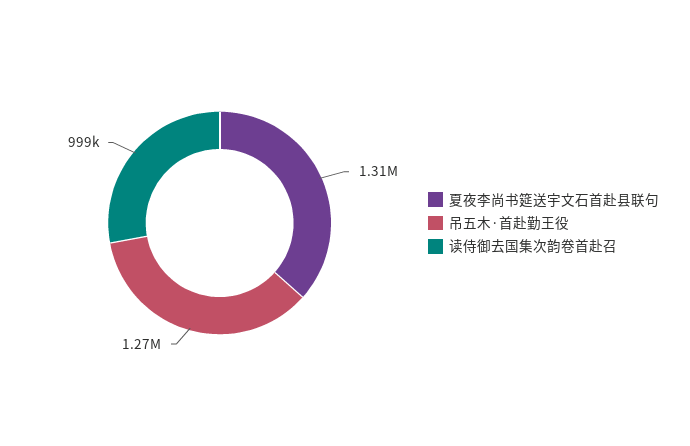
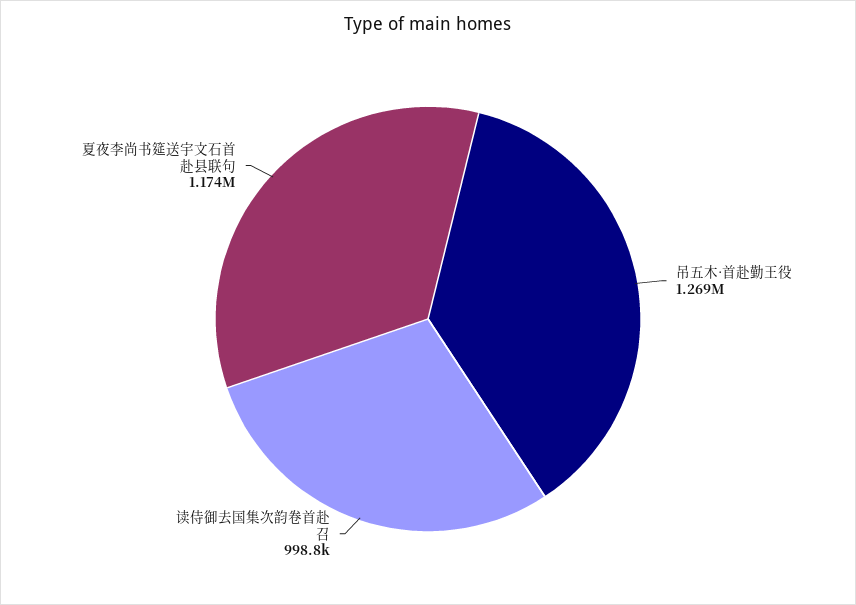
  {
-   "夏夜李尚书筵送宇文石首赴县联句": 1310000,
+   "夏夜李尚书筵送宇文石首赴县联句": 1174000,
    "吊五木·首赴勤王役": 1269000,
    "读侍御去国集次韵卷首赴召": 998800
  }

